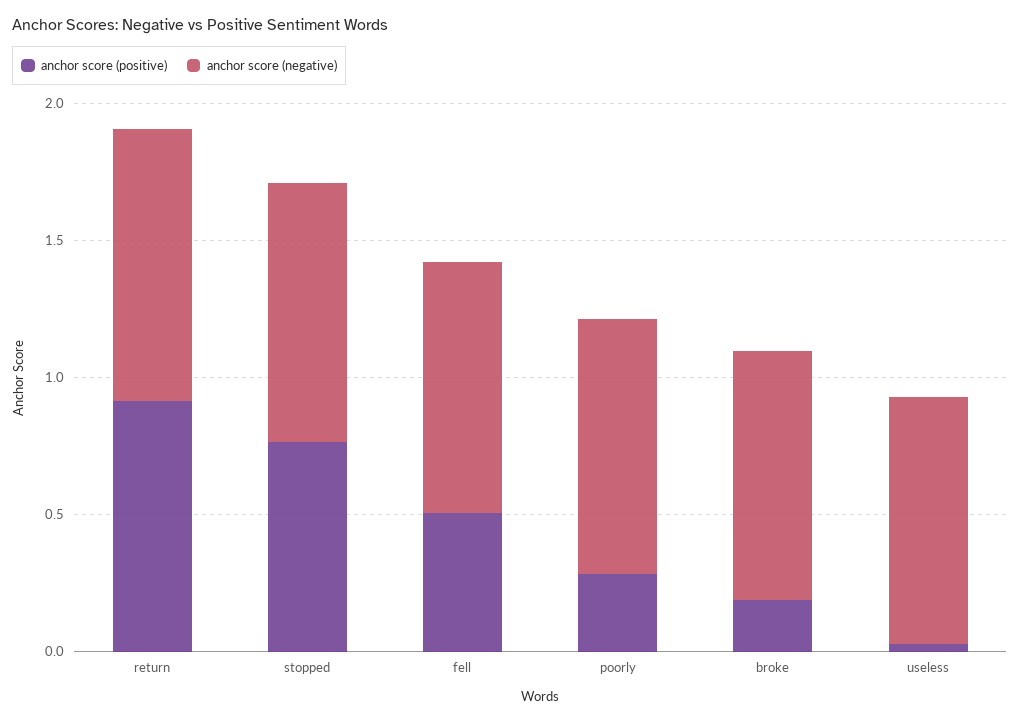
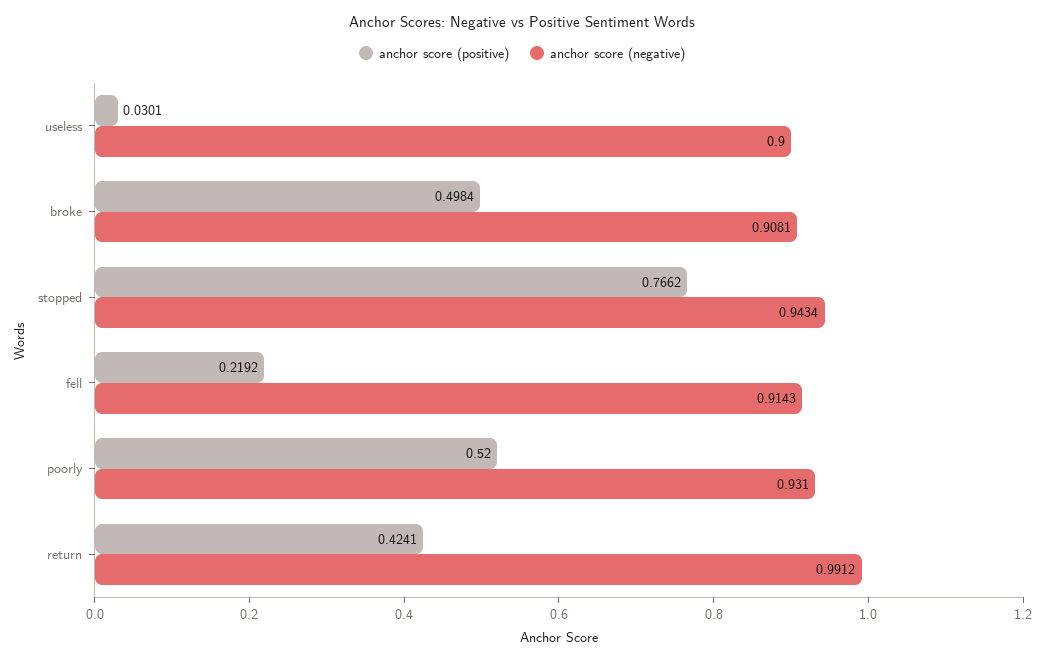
  {
    "anchor score (positive)": {
-     "return": 0.9,
+     "return": 0.4241,
      "stopped": 0.7662,
-     "fell": 0.5,
+     "fell": 0.2192,
-     "poorly": 0.3,
+     "poorly": 0.52,
-     "broke": 0.2,
+     "broke": 0.4984,
      "useless": 0.0301
    },
    "anchor score (negative)": {
      "return": 0.9912,
      "stopped": 0.9434,
      "fell": 0.9143,
      "poorly": 0.931,
      "broke": 0.9081,
      "useless": 0.9
    }
  }

